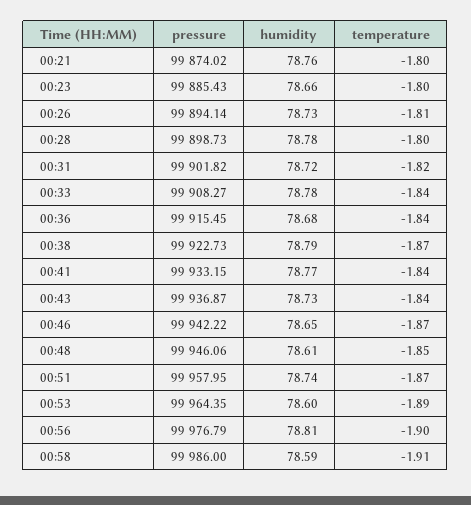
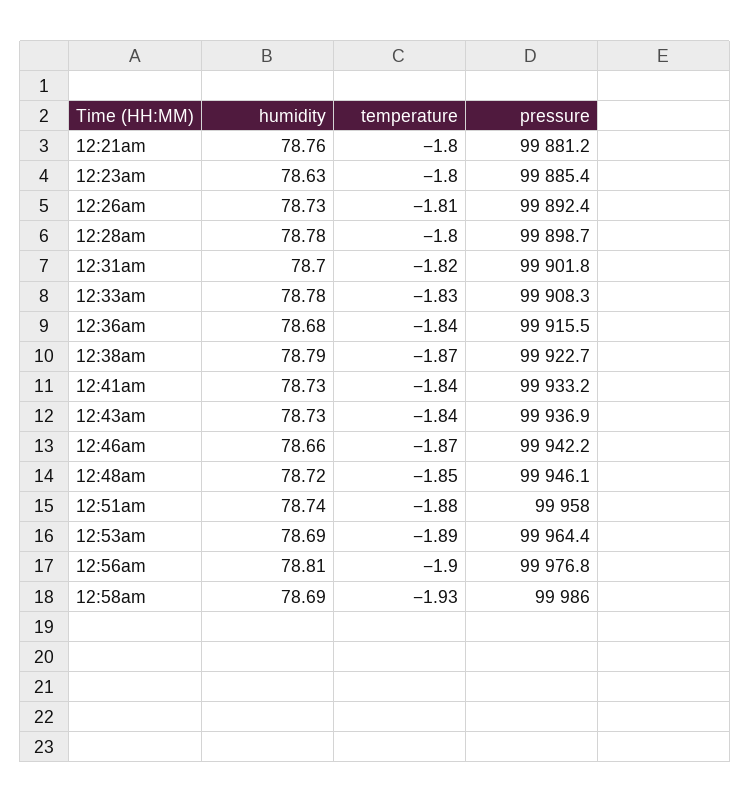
  {
    "pressure": {
-     "00:21": 99874.02,
+     "00:21": 99881.2,
      "00:23": 99885.43,
-     "00:26": 99894.14,
+     "00:26": 99892.4,
      "00:28": 99898.73,
      "00:31": 99901.82,
      "00:33": 99908.27,
      "00:36": 99915.45,
      "00:38": 99922.73,
      "00:41": 99933.15,
      "00:43": 99936.87,
      "00:46": 99942.22,
      "00:48": 99946.06,
      "00:51": 99957.95,
      "00:53": 99964.35,
      "00:56": 99976.79,
      "00:58": 99986
    },
    "humidity": {
      "00:21": 78.76,
-     "00:23": 78.66,
+     "00:23": 78.63,
      "00:26": 78.73,
      "00:28": 78.78,
-     "00:31": 78.72,
+     "00:31": 78.7,
      "00:33": 78.78,
      "00:36": 78.68,
      "00:38": 78.79,
-     "00:41": 78.77,
+     "00:41": 78.73,
      "00:43": 78.73,
-     "00:46": 78.65,
+     "00:46": 78.66,
-     "00:48": 78.61,
+     "00:48": 78.72,
      "00:51": 78.74,
-     "00:53": 78.6,
+     "00:53": 78.69,
      "00:56": 78.81,
-     "00:58": 78.59
+     "00:58": 78.69
    },
    "temperature": {
      "00:21": -1.8,
      "00:23": -1.8,
      "00:26": -1.81,
      "00:28": -1.8,
      "00:31": -1.82,
-     "00:33": -1.84,
+     "00:33": -1.83,
      "00:36": -1.84,
      "00:38": -1.87,
      "00:41": -1.84,
      "00:43": -1.84,
      "00:46": -1.87,
      "00:48": -1.85,
-     "00:51": -1.87,
+     "00:51": -1.88,
      "00:53": -1.89,
      "00:56": -1.9,
-     "00:58": -1.91
+     "00:58": -1.93
    }
  }

